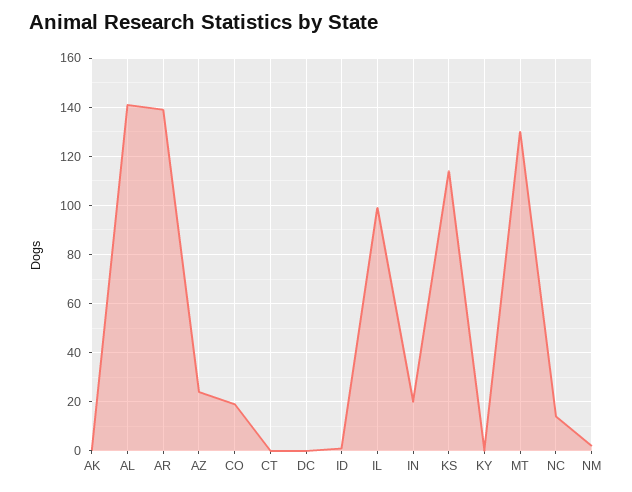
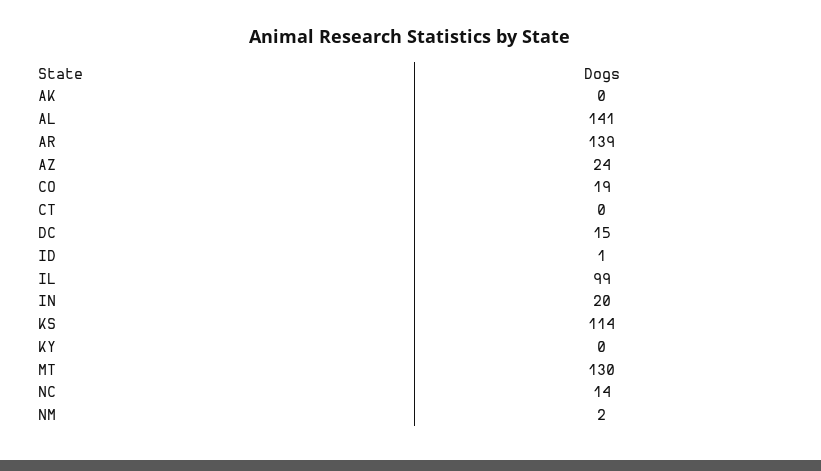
  {
    "AK": 0,
    "AL": 141,
    "AR": 139,
    "AZ": 24,
    "CO": 19,
    "CT": 0,
-   "DC": 0,
+   "DC": 15,
    "ID": 1,
    "IL": 99,
    "IN": 20,
    "KS": 114,
    "KY": 0,
    "MT": 130,
    "NC": 14,
    "NM": 2
  }

